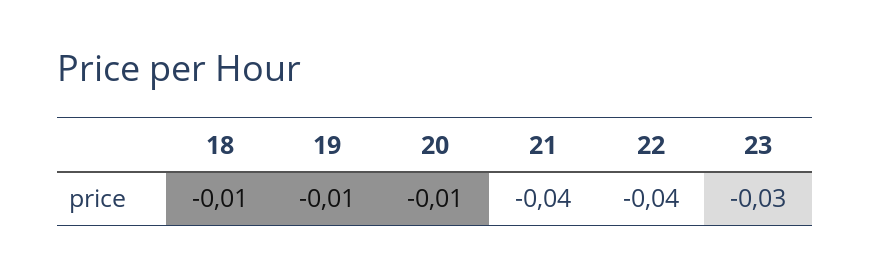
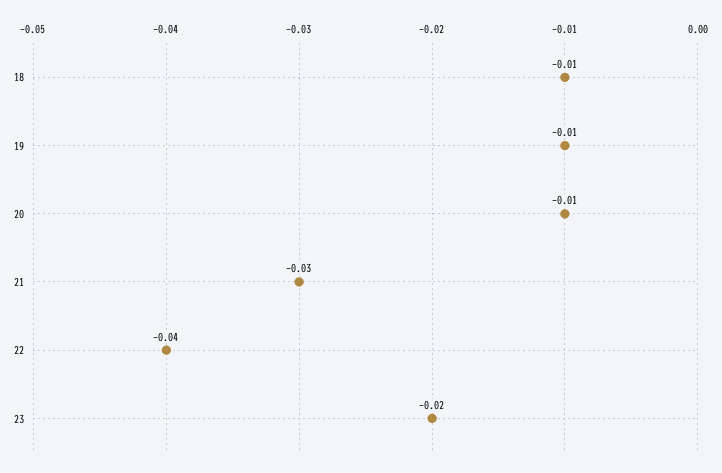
  {
    "18": -0.01,
    "19": -0.01,
    "20": -0.01,
-   "21": -0.04,
+   "21": -0.03,
    "22": -0.04,
-   "23": -0.03
+   "23": -0.02
  }

